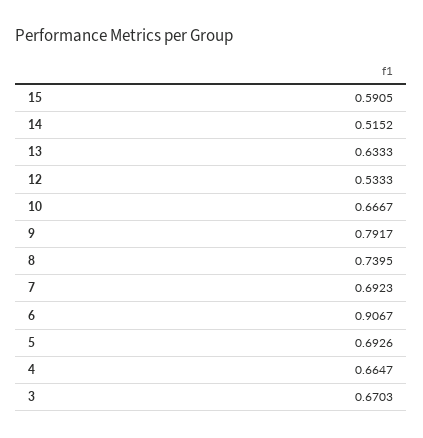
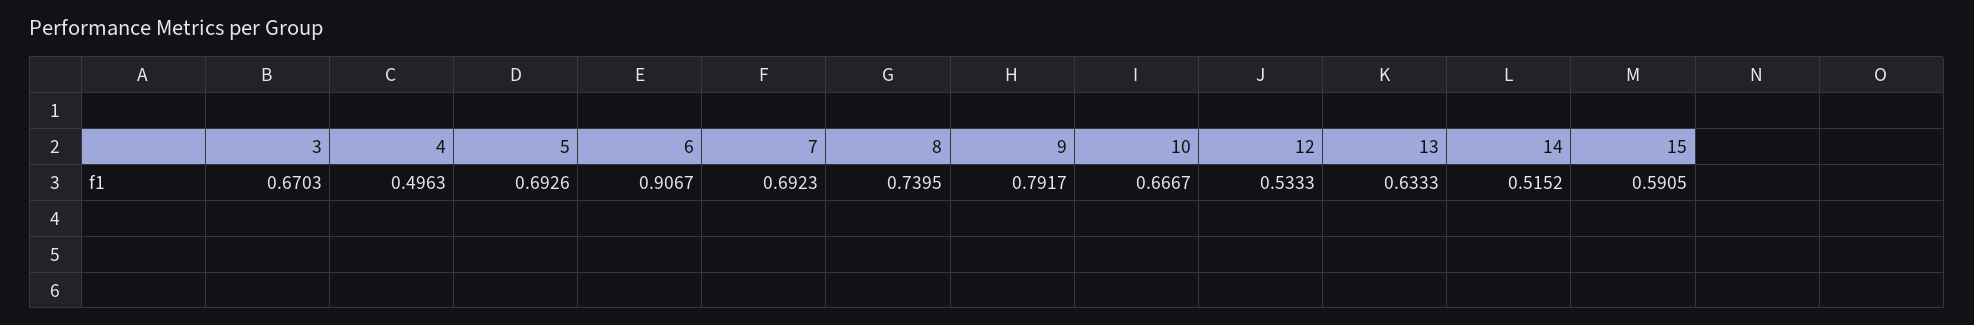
  {
    "15": 0.5905,
    "14": 0.5152,
    "13": 0.6333,
    "12": 0.5333,
    "10": 0.6667,
    "9": 0.7917,
    "8": 0.7395,
    "7": 0.6923,
    "6": 0.9067,
    "5": 0.6926,
-   "4": 0.6647,
+   "4": 0.4963,
    "3": 0.6703
  }

